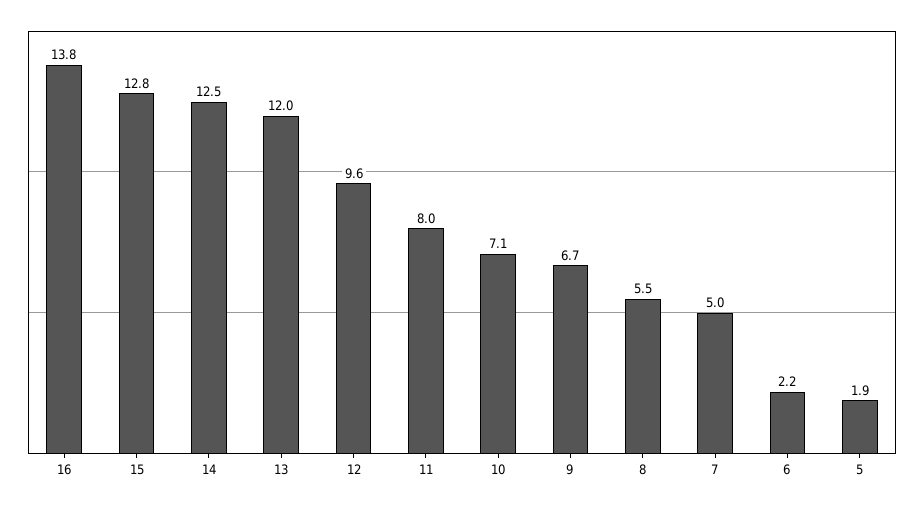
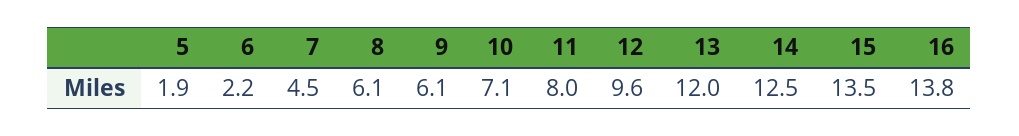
  {
    "16": 13.8,
-   "15": 12.8,
+   "15": 13.5,
    "14": 12.5,
    "13": 12,
    "12": 9.6,
    "11": 8,
    "10": 7.1,
-   "9": 6.7,
+   "9": 6.1,
-   "8": 5.5,
+   "8": 6.1,
-   "7": 5,
+   "7": 4.5,
    "6": 2.2,
    "5": 1.9
  }

